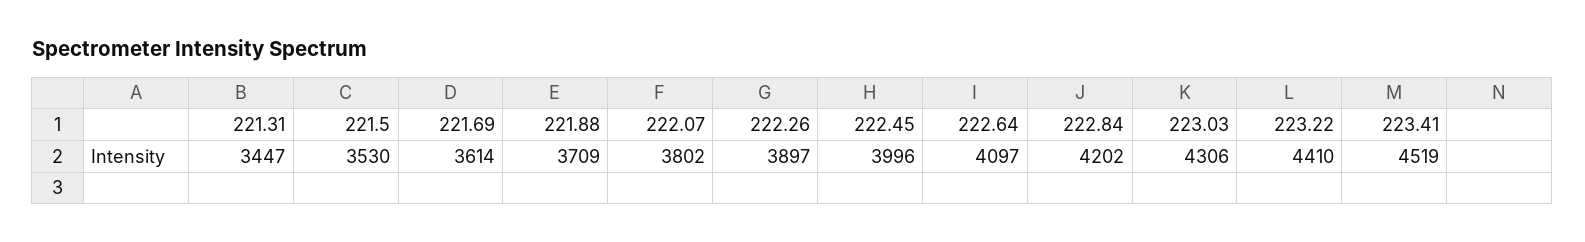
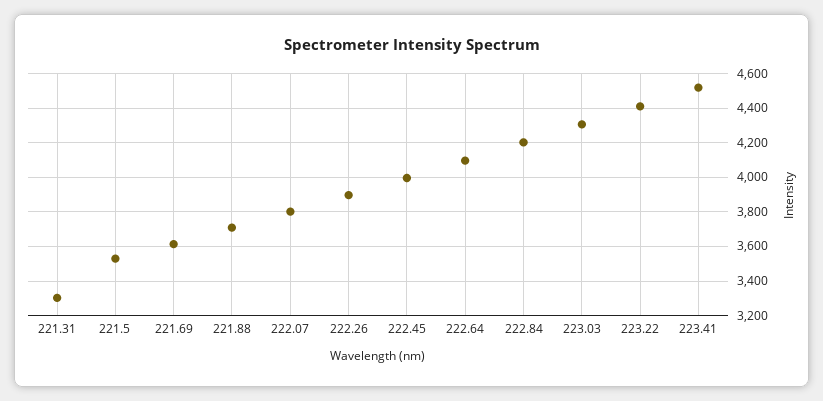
  {
-   "221.31": 3447,
+   "221.31": 3300,
    "221.5": 3530,
    "221.69": 3614,
    "221.88": 3709,
    "222.07": 3802,
    "222.26": 3897,
    "222.45": 3996,
    "222.64": 4097,
    "222.84": 4202,
    "223.03": 4306,
    "223.22": 4410,
    "223.41": 4519
  }

